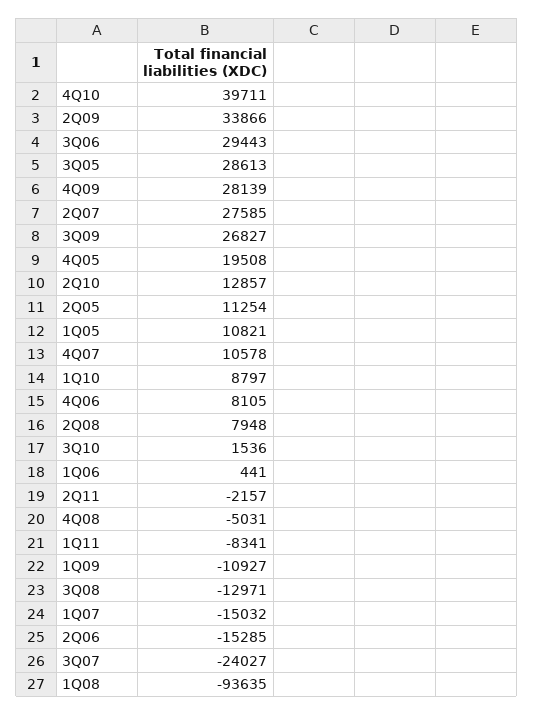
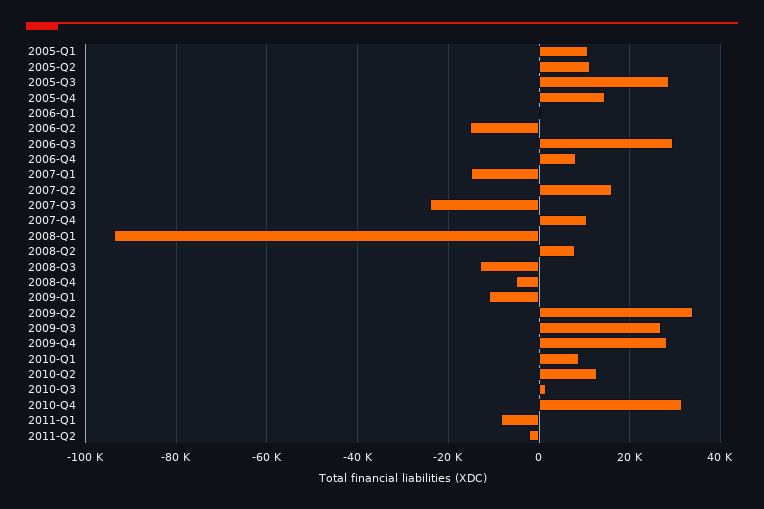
  {
-   "4Q10": 39711,
+   "4Q10": 32000,
    "2Q09": 33866,
    "3Q06": 29443,
    "3Q05": 28613,
    "4Q09": 28139,
-   "2Q07": 27585,
+   "2Q07": 16000,
    "3Q09": 26827,
-   "4Q05": 19508,
+   "4Q05": 14000,
    "2Q10": 12857,
    "2Q05": 11254,
    "1Q05": 10821,
    "4Q07": 10578,
    "1Q10": 8797,
    "4Q06": 8105,
    "2Q08": 7948,
    "3Q10": 1536,
    "1Q06": 441,
    "2Q11": -2157,
    "4Q08": -5031,
    "1Q11": -8341,
    "1Q09": -10927,
    "3Q08": -12971,
    "1Q07": -15032,
    "2Q06": -15285,
    "3Q07": -24027,
    "1Q08": -93635
  }

